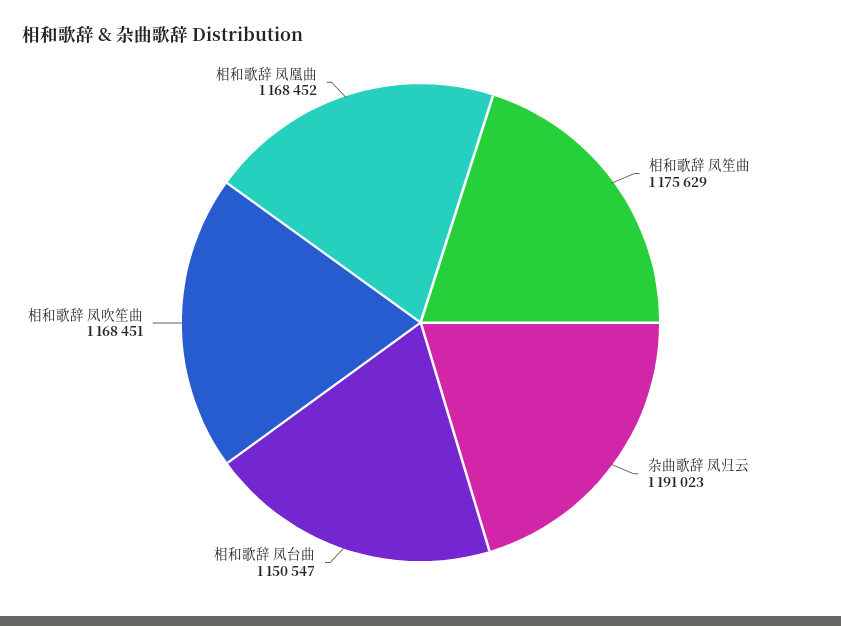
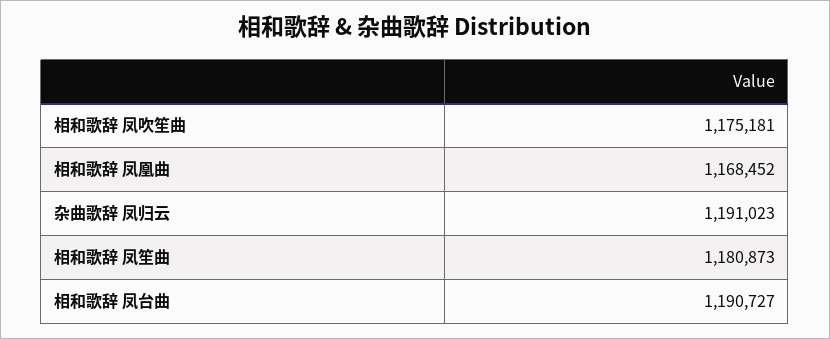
  {
-   "相和歌辞 凤笙曲": 1175629,
+   "相和歌辞 凤笙曲": 1180873,
    "杂曲歌辞 凤归云": 1191023,
-   "相和歌辞 凤台曲": 1150547,
+   "相和歌辞 凤台曲": 1190727,
-   "相和歌辞 凤吹笙曲": 1168451,
+   "相和歌辞 凤吹笙曲": 1175181,
    "相和歌辞 凤凰曲": 1168452
  }

